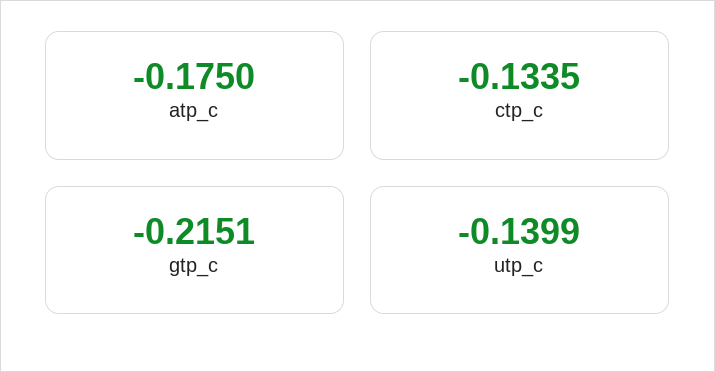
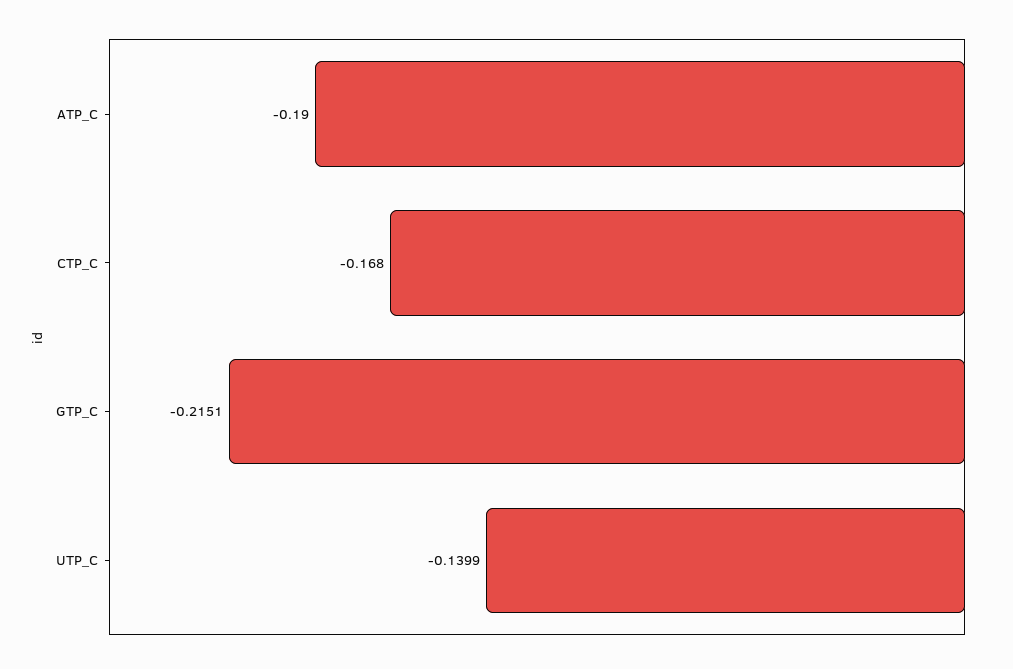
  {
-   "atp_c": -0.175,
+   "atp_c": -0.19,
-   "ctp_c": -0.1335,
+   "ctp_c": -0.168,
    "gtp_c": -0.2151,
    "utp_c": -0.1399
  }

